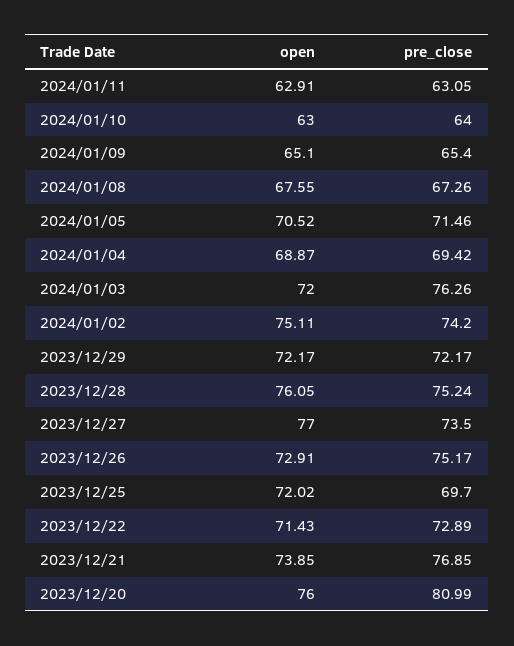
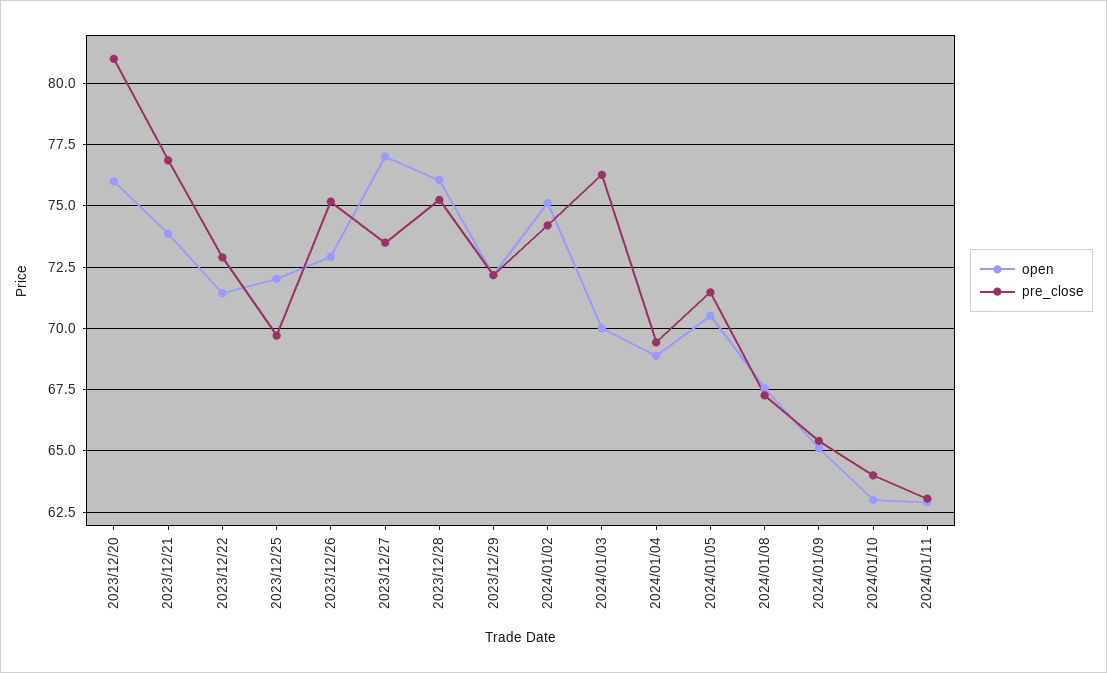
  {
    "open": {
      "2024/01/11": 62.91,
      "2024/01/10": 63,
      "2024/01/09": 65.1,
      "2024/01/08": 67.55,
      "2024/01/05": 70.52,
      "2024/01/04": 68.87,
-     "2024/01/03": 72,
+     "2024/01/03": 70,
      "2024/01/02": 75.11,
      "2023/12/29": 72.17,
      "2023/12/28": 76.05,
      "2023/12/27": 77,
      "2023/12/26": 72.91,
      "2023/12/25": 72.02,
      "2023/12/22": 71.43,
      "2023/12/21": 73.85,
      "2023/12/20": 76
    },
    "pre_close": {
      "2024/01/11": 63.05,
      "2024/01/10": 64,
      "2024/01/09": 65.4,
      "2024/01/08": 67.26,
      "2024/01/05": 71.46,
      "2024/01/04": 69.42,
      "2024/01/03": 76.26,
      "2024/01/02": 74.2,
      "2023/12/29": 72.17,
      "2023/12/28": 75.24,
      "2023/12/27": 73.5,
      "2023/12/26": 75.17,
      "2023/12/25": 69.7,
      "2023/12/22": 72.89,
      "2023/12/21": 76.85,
      "2023/12/20": 80.99
    }
  }

